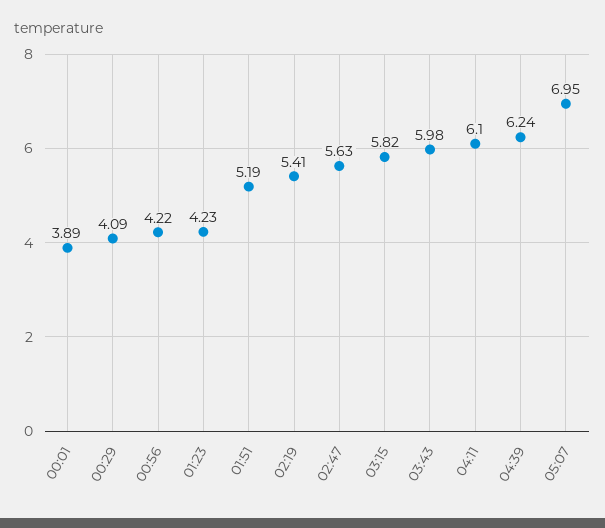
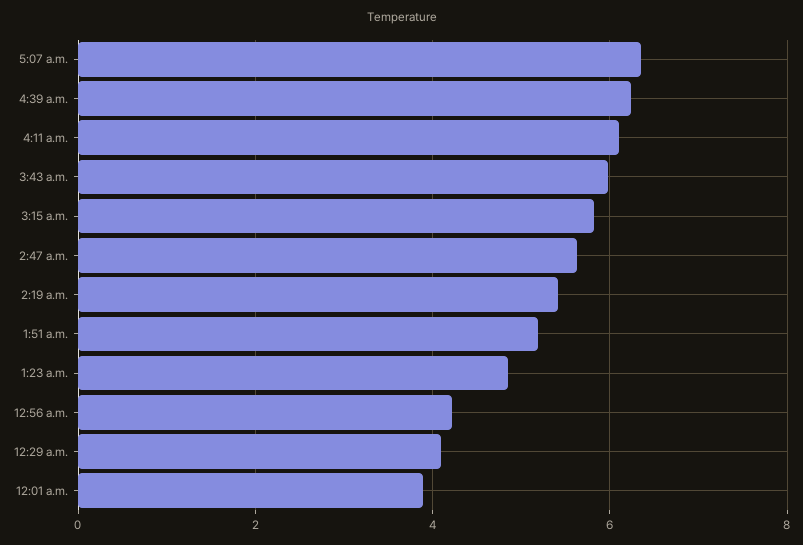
  {
    "00:01": 3.89,
    "00:29": 4.09,
    "00:56": 4.22,
-   "01:23": 4.23,
+   "01:23": 4.8,
    "01:51": 5.19,
    "02:19": 5.41,
    "02:47": 5.63,
    "03:15": 5.82,
    "03:43": 5.98,
    "04:11": 6.1,
    "04:39": 6.24,
-   "05:07": 6.95
+   "05:07": 6.4
  }

